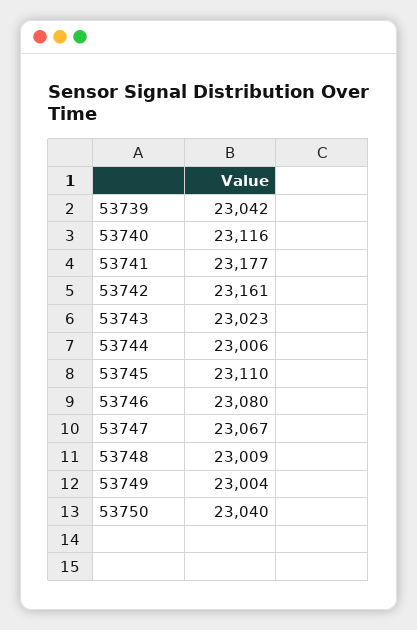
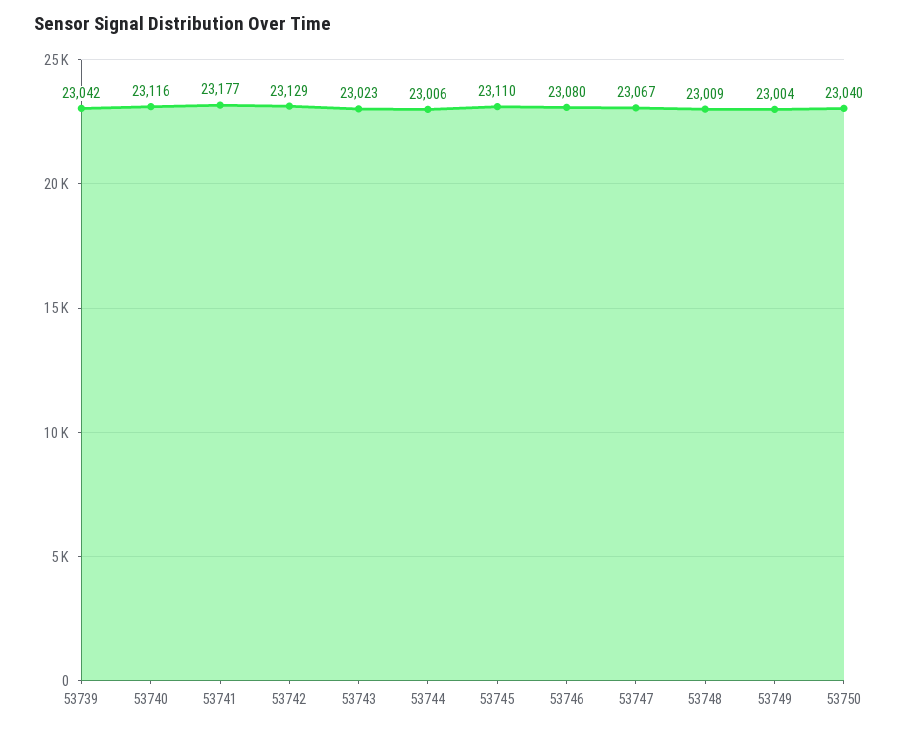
  {
    "53739": 23042,
    "53740": 23116,
    "53741": 23177,
-   "53742": 23161,
+   "53742": 23129,
    "53743": 23023,
    "53744": 23006,
    "53745": 23110,
    "53746": 23080,
    "53747": 23067,
    "53748": 23009,
    "53749": 23004,
    "53750": 23040
  }

